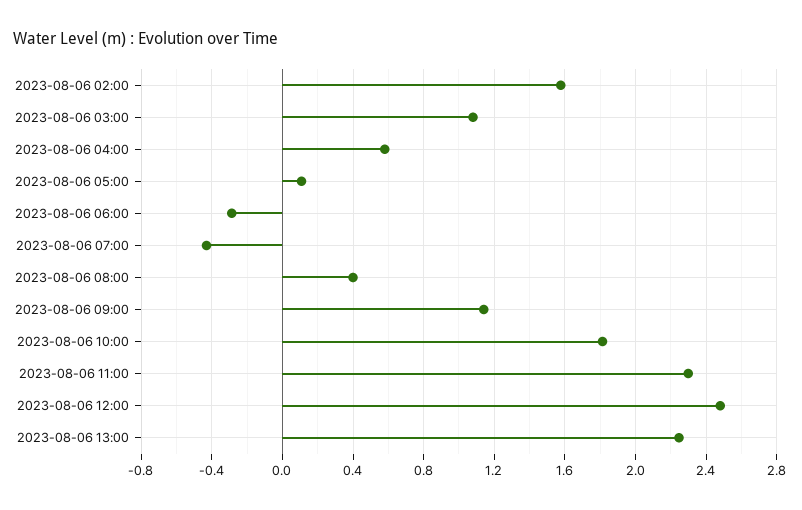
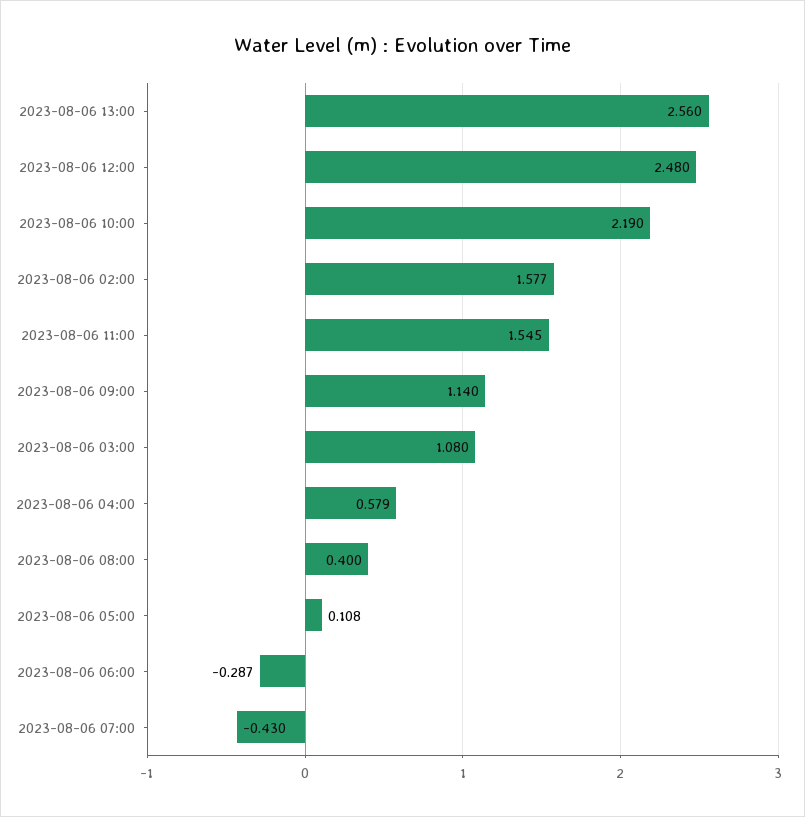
  {
    "2023-08-06 02:00": 1.577,
    "2023-08-06 03:00": 1.08,
    "2023-08-06 04:00": 0.579,
    "2023-08-06 05:00": 0.108,
    "2023-08-06 06:00": -0.287,
    "2023-08-06 07:00": -0.43,
    "2023-08-06 08:00": 0.4,
    "2023-08-06 09:00": 1.14,
-   "2023-08-06 10:00": 1.8,
+   "2023-08-06 10:00": 2.19,
-   "2023-08-06 11:00": 2.3,
+   "2023-08-06 11:00": 1.545,
    "2023-08-06 12:00": 2.48,
-   "2023-08-06 13:00": 2.25
+   "2023-08-06 13:00": 2.56
  }

